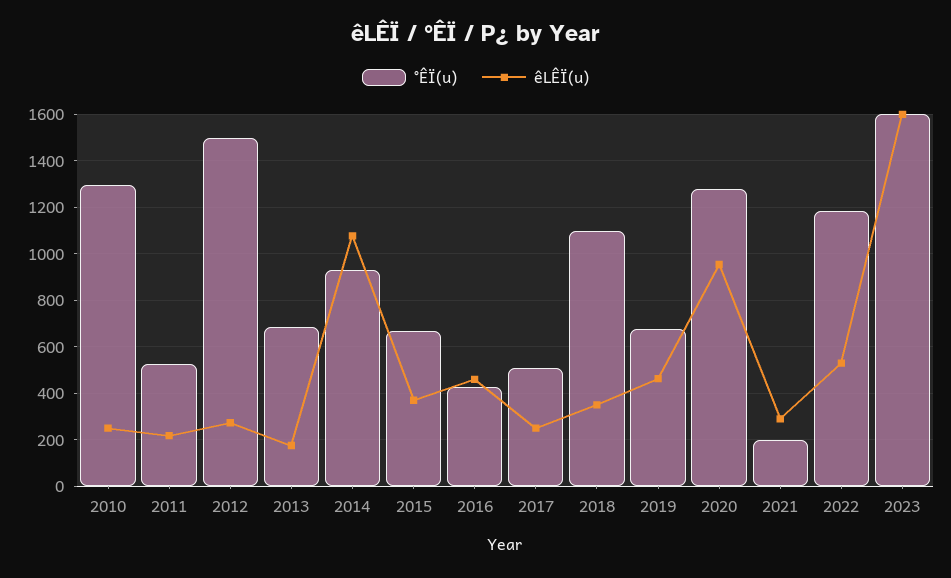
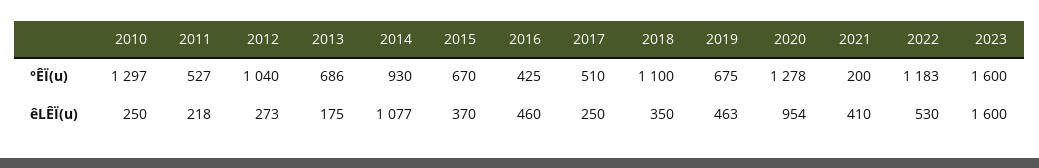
  {
    "°ÊÏ(u)": {
      "2010": 1297,
      "2011": 527,
-     "2012": 1500,
+     "2012": 1040,
      "2013": 686,
      "2014": 930,
      "2015": 670,
      "2016": 425,
      "2017": 510,
      "2018": 1100,
      "2019": 675,
      "2020": 1278,
      "2021": 200,
      "2022": 1183,
      "2023": 1600
    },
    "êLÊÏ(u)": {
      "2010": 250,
      "2011": 218,
      "2012": 273,
      "2013": 175,
      "2014": 1077,
      "2015": 370,
      "2016": 460,
      "2017": 250,
      "2018": 350,
      "2019": 463,
      "2020": 954,
-     "2021": 300,
+     "2021": 410,
      "2022": 530,
      "2023": 1600
    }
  }

